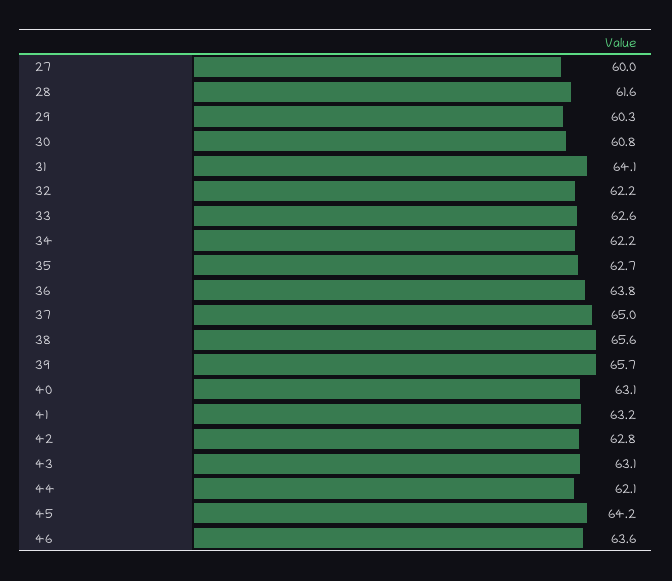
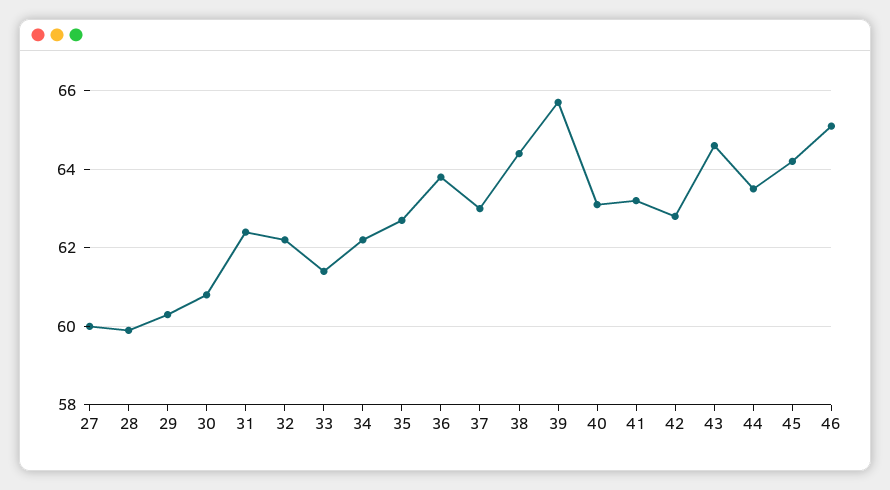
  {
    "27": 60,
-   "28": 61.6,
+   "28": 60,
    "29": 60.3,
    "30": 60.8,
-   "31": 64.1,
+   "31": 62.5,
    "32": 62.2,
-   "33": 62.6,
+   "33": 61.5,
    "34": 62.2,
    "35": 62.7,
    "36": 63.8,
-   "37": 65,
+   "37": 63,
-   "38": 65.6,
+   "38": 64.5,
    "39": 65.7,
    "40": 63.1,
    "41": 63.2,
    "42": 62.8,
-   "43": 63.1,
+   "43": 64.5,
-   "44": 62.1,
+   "44": 63.5,
    "45": 64.2,
-   "46": 63.6
+   "46": 65
  }

